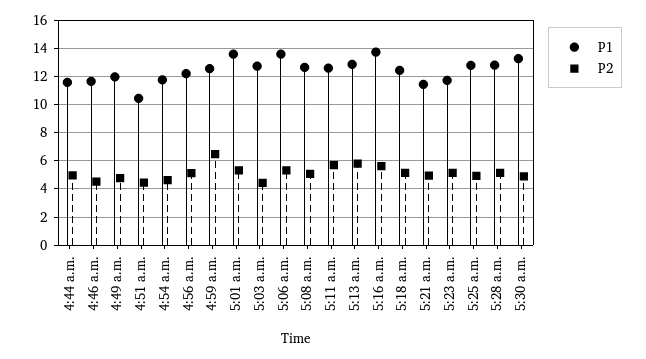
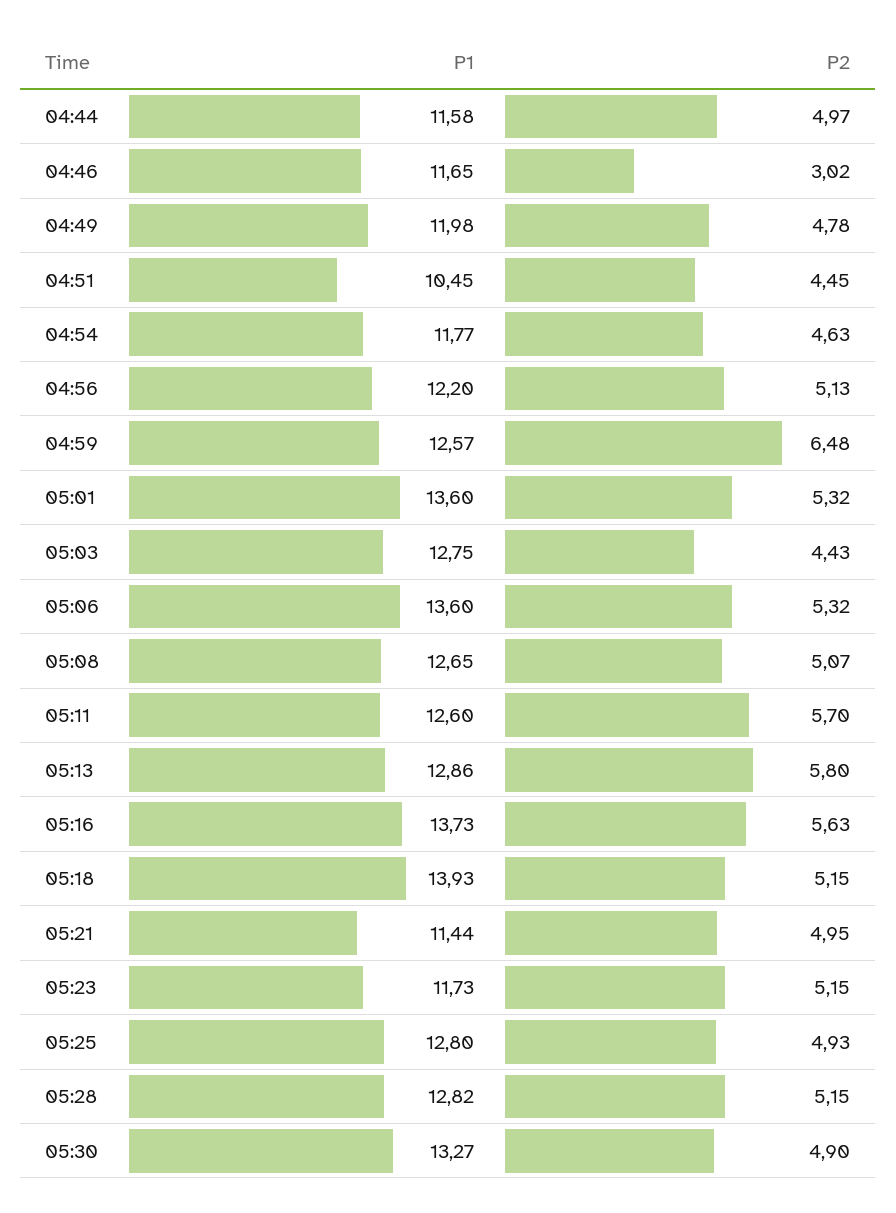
  {
    "P1": {
      "4:44 a.m.": 11.58,
      "4:46 a.m.": 11.65,
      "4:49 a.m.": 11.98,
      "4:51 a.m.": 10.45,
      "4:54 a.m.": 11.77,
      "4:56 a.m.": 12.2,
      "4:59 a.m.": 12.57,
      "5:01 a.m.": 13.6,
      "5:03 a.m.": 12.75,
      "5:06 a.m.": 13.6,
      "5:08 a.m.": 12.65,
      "5:11 a.m.": 12.6,
      "5:13 a.m.": 12.86,
      "5:16 a.m.": 13.73,
-     "5:18 a.m.": 12.5,
+     "5:18 a.m.": 13.93,
      "5:21 a.m.": 11.44,
      "5:23 a.m.": 11.73,
      "5:25 a.m.": 12.8,
      "5:28 a.m.": 12.82,
      "5:30 a.m.": 13.27
    },
    "P2": {
      "4:44 a.m.": 4.97,
-     "4:46 a.m.": 4.5,
+     "4:46 a.m.": 3.02,
      "4:49 a.m.": 4.78,
      "4:51 a.m.": 4.45,
      "4:54 a.m.": 4.63,
      "4:56 a.m.": 5.13,
      "4:59 a.m.": 6.48,
      "5:01 a.m.": 5.32,
      "5:03 a.m.": 4.43,
      "5:06 a.m.": 5.32,
      "5:08 a.m.": 5.07,
      "5:11 a.m.": 5.7,
      "5:13 a.m.": 5.8,
      "5:16 a.m.": 5.63,
      "5:18 a.m.": 5.15,
      "5:21 a.m.": 4.95,
      "5:23 a.m.": 5.15,
      "5:25 a.m.": 4.93,
      "5:28 a.m.": 5.15,
      "5:30 a.m.": 4.9
    }
  }

